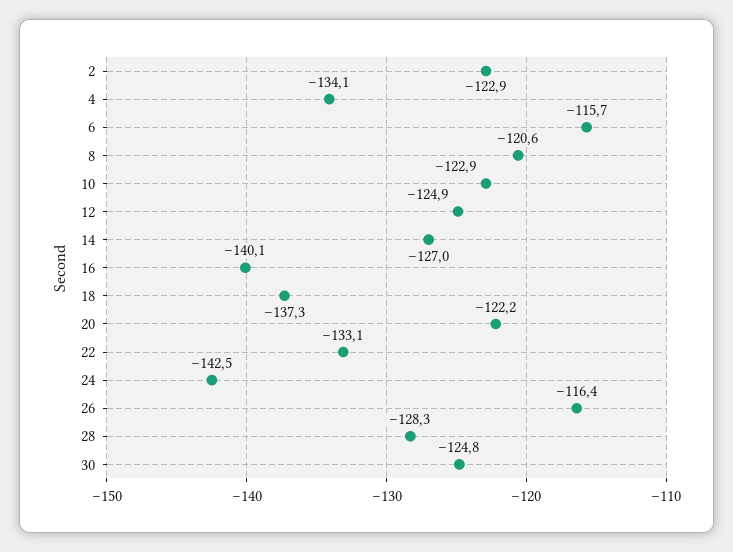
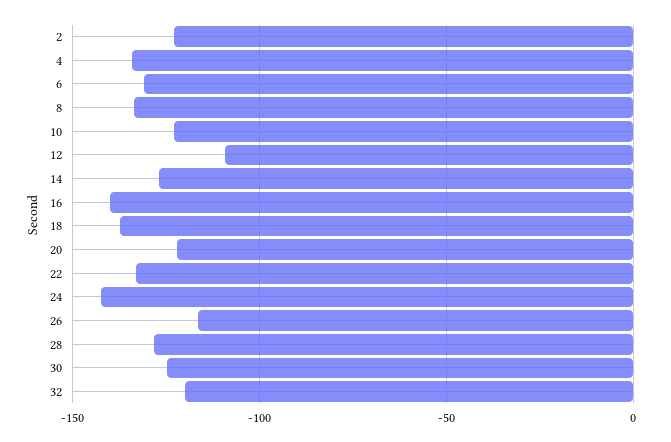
  {
    "2": -122.9,
    "4": -134.1,
-   "6": -115.7,
+   "6": -130,
-   "8": -120.6,
+   "8": -135,
    "10": -122.9,
-   "12": -124.9,
+   "12": -110,
    "14": -127,
    "16": -140.1,
    "18": -137.3,
    "20": -122.2,
    "22": -133.1,
    "24": -142.5,
    "26": -116.4,
    "28": -128.3,
-   "30": -124.8
+   "30": -124.8,
+   "32": -120
  }

